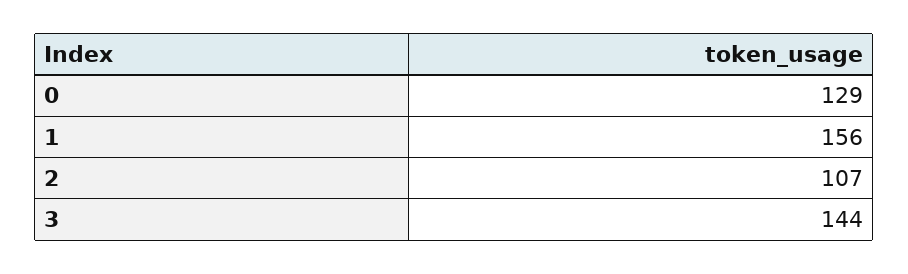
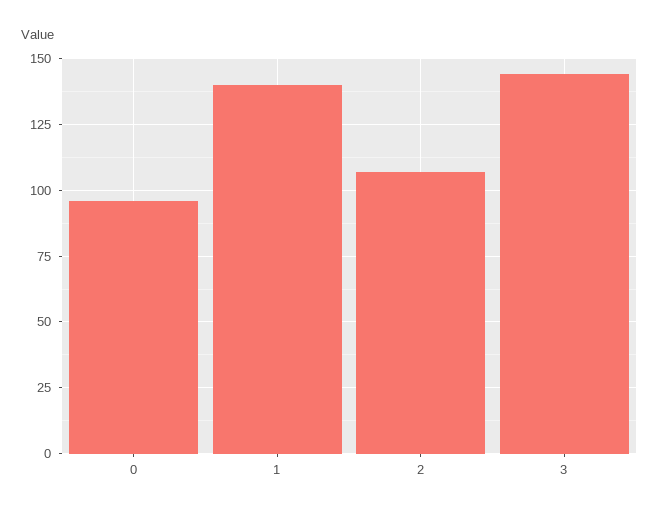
  {
-   "0": 129,
+   "0": 95,
-   "1": 156,
+   "1": 140,
    "2": 107,
    "3": 144
  }

